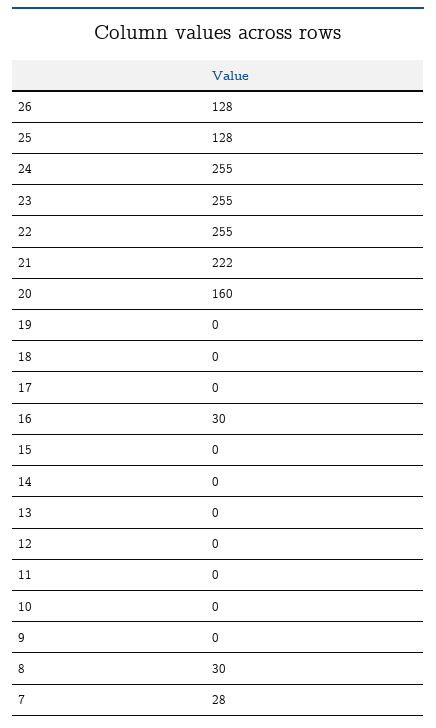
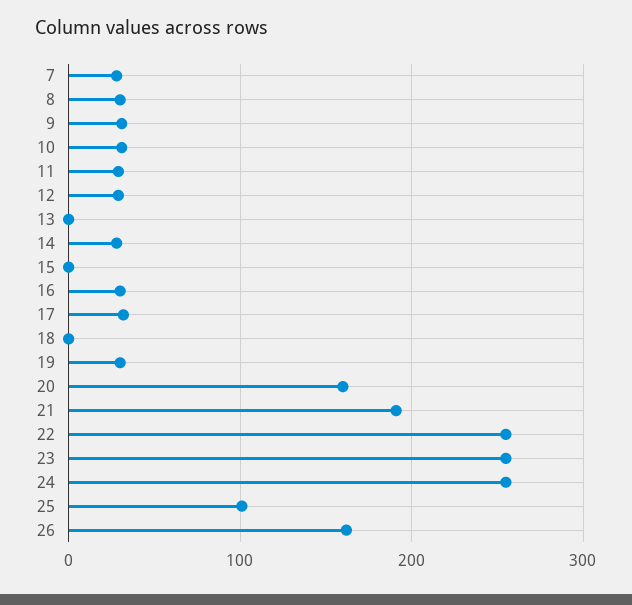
  {
-   "26": 128,
+   "26": 160,
-   "25": 128,
+   "25": 100,
    "24": 255,
    "23": 255,
    "22": 255,
-   "21": 222,
+   "21": 190,
    "20": 160,
-   "19": 0,
+   "19": 30,
    "18": 0,
-   "17": 0,
+   "17": 30,
    "16": 30,
    "15": 0,
-   "14": 0,
+   "14": 30,
    "13": 0,
-   "12": 0,
+   "12": 30,
-   "11": 0,
+   "11": 30,
-   "10": 0,
+   "10": 30,
-   "9": 0,
+   "9": 30,
    "8": 30,
    "7": 28
  }

